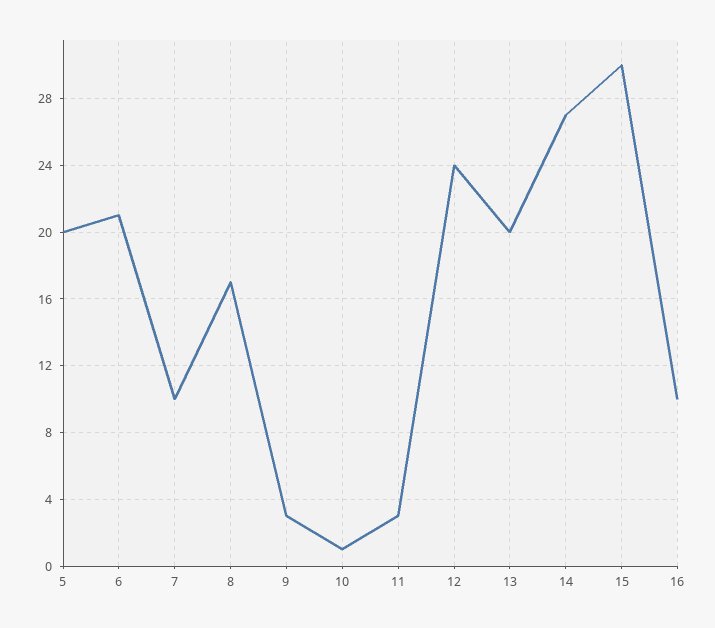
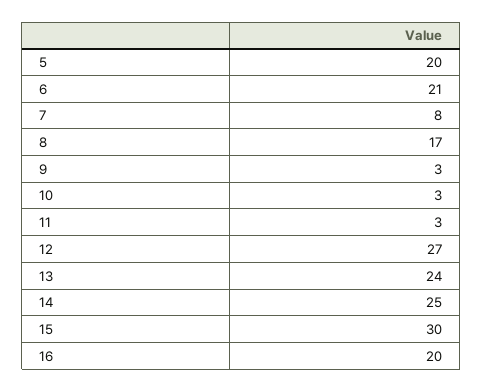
  {
    "5": 20,
    "6": 21,
-   "7": 10,
+   "7": 8,
    "8": 17,
    "9": 3,
-   "10": 1,
+   "10": 3,
    "11": 3,
-   "12": 24,
+   "12": 27,
-   "13": 20,
+   "13": 24,
-   "14": 27,
+   "14": 25,
    "15": 30,
-   "16": 10
+   "16": 20
  }

